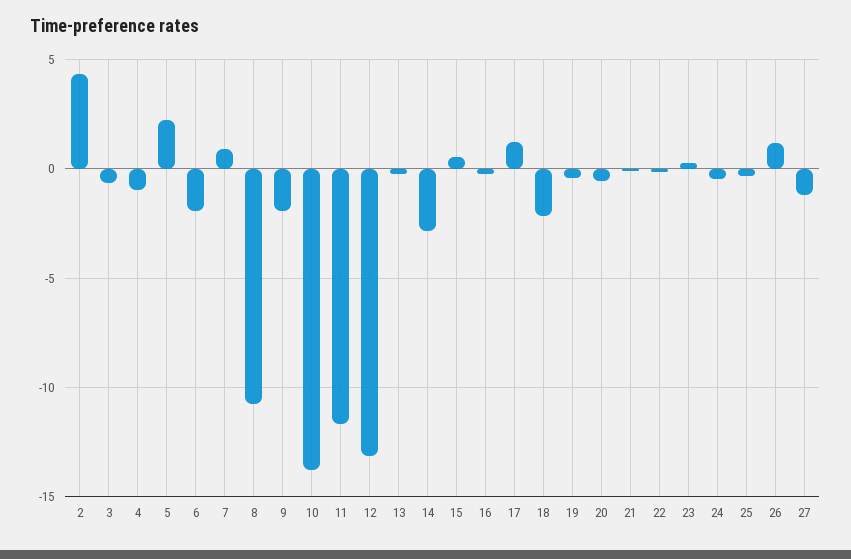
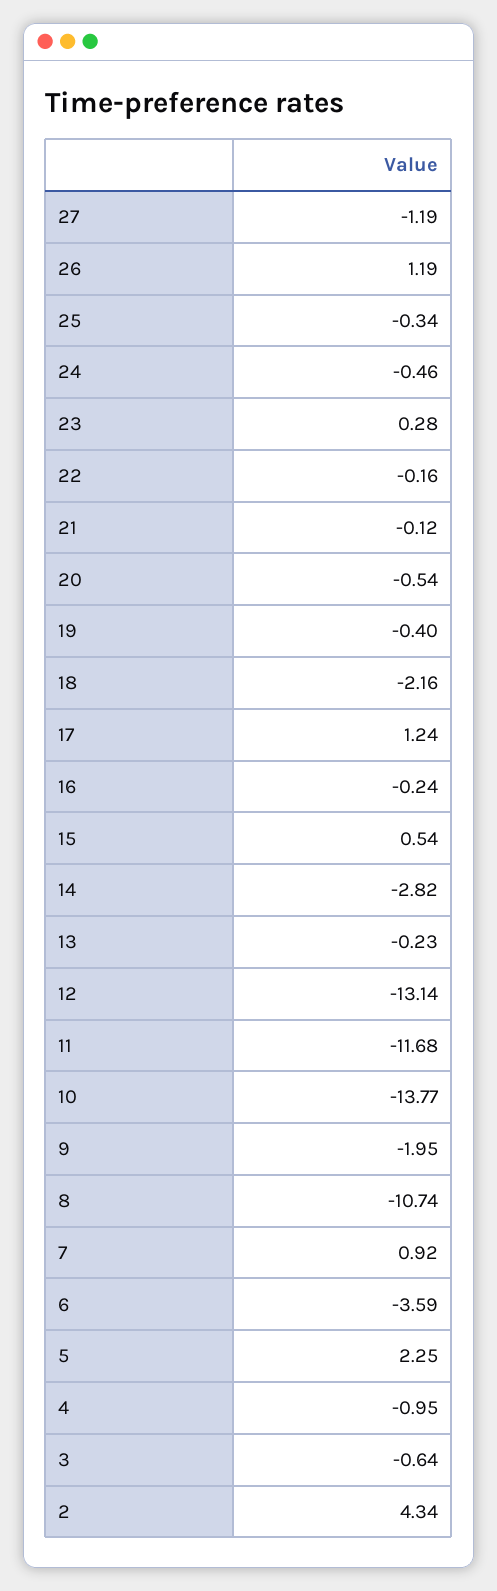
  {
    "2": 4.34,
    "3": -0.64,
    "4": -0.95,
    "5": 2.25,
-   "6": -2,
+   "6": -3.59,
    "7": 0.92,
    "8": -10.74,
    "9": -1.95,
    "10": -13.77,
    "11": -11.68,
    "12": -13.14,
    "13": -0.23,
    "14": -2.82,
    "15": 0.54,
    "16": -0.24,
    "17": 1.24,
    "18": -2.16,
    "19": -0.4,
    "20": -0.54,
    "21": -0.12,
    "22": -0.16,
    "23": 0.28,
    "24": -0.46,
    "25": -0.34,
    "26": 1.19,
    "27": -1.19
  }

